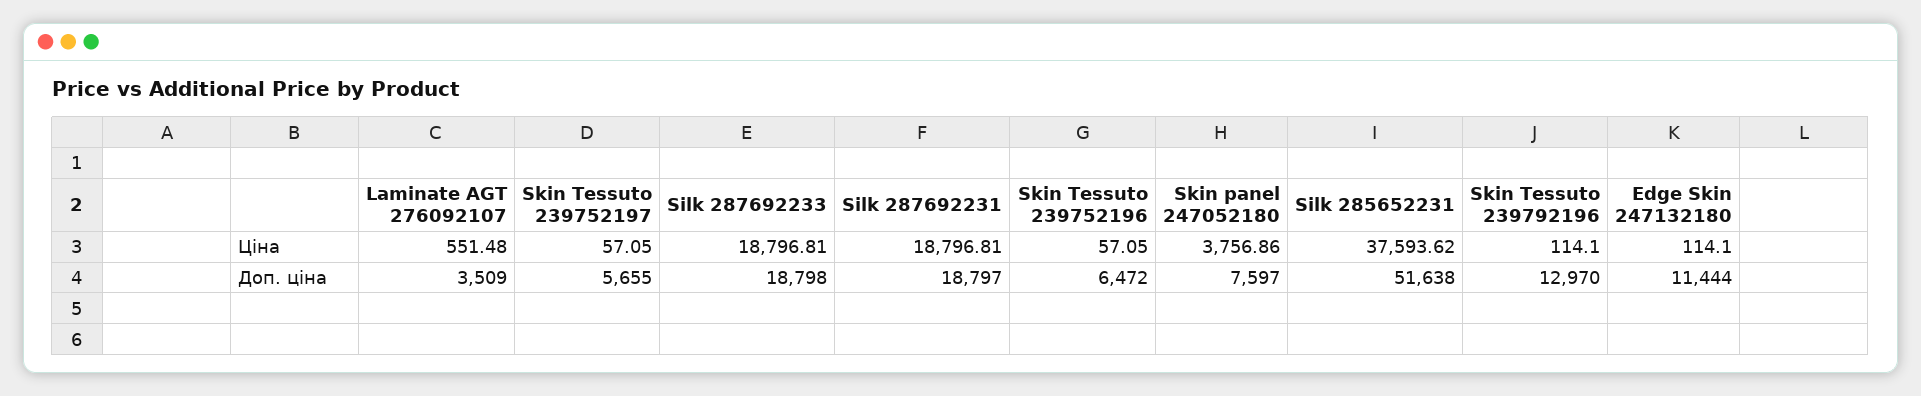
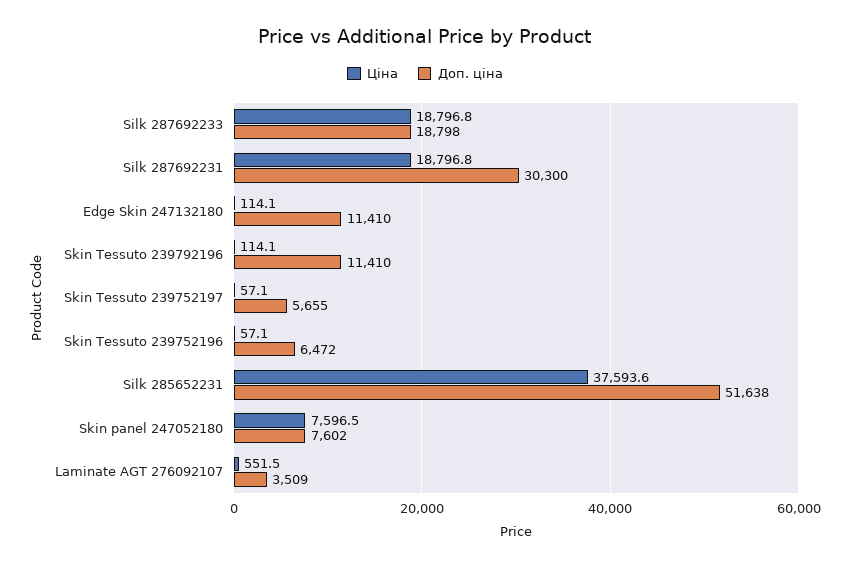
  {
    "Ціна": {
      "Laminate AGT 276092107": 551.48,
      "Skin Tessuto 239752197": 57.05,
      "Silk 287692233": 18796.81,
      "Silk 287692231": 18796.81,
      "Skin Tessuto 239752196": 57.05,
-     "Skin panel 247052180": 3756.86,
+     "Skin panel 247052180": 7596.5,
      "Silk 285652231": 37593.62,
      "Skin Tessuto 239792196": 114.1,
      "Edge Skin 247132180": 114.1
    },
    "Доп. ціна": {
      "Laminate AGT 276092107": 3509,
      "Skin Tessuto 239752197": 5655,
      "Silk 287692233": 18798,
-     "Silk 287692231": 18797,
+     "Silk 287692231": 30300,
      "Skin Tessuto 239752196": 6472,
-     "Skin panel 247052180": 7597,
+     "Skin panel 247052180": 7602,
      "Silk 285652231": 51638,
-     "Skin Tessuto 239792196": 12970,
+     "Skin Tessuto 239792196": 11410,
-     "Edge Skin 247132180": 11444
+     "Edge Skin 247132180": 11410
    }
  }

